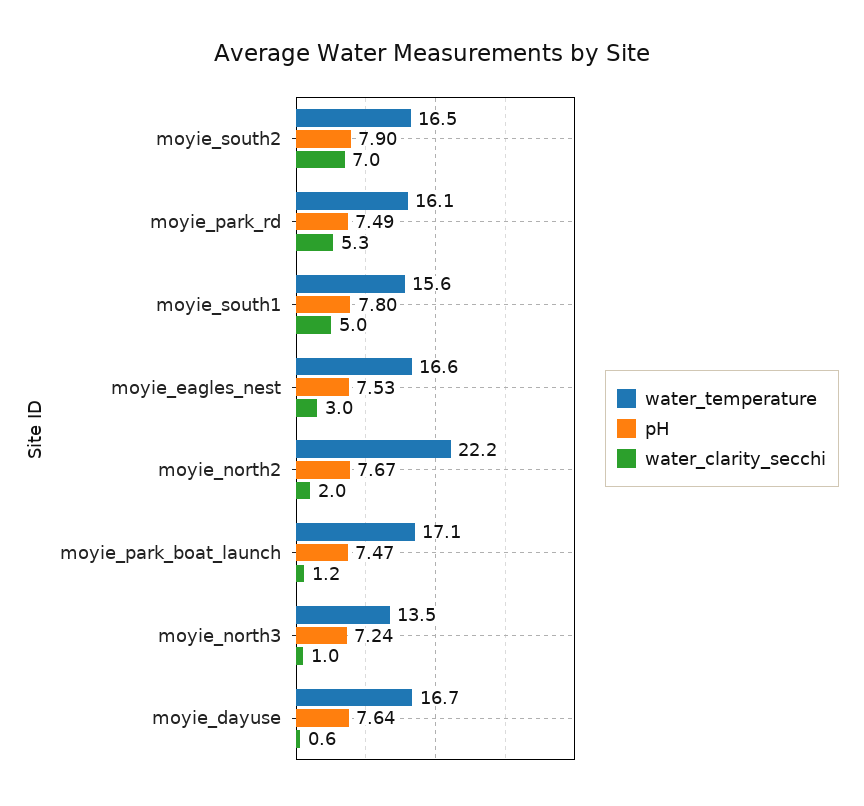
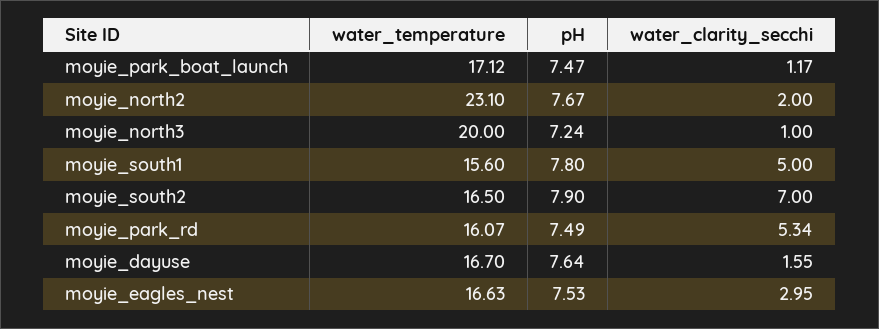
  {
    "water_temperature": {
      "moyie_south2": 16.5,
      "moyie_park_rd": 16.07,
      "moyie_south1": 15.6,
      "moyie_eagles_nest": 16.63,
-     "moyie_north2": 22.2,
+     "moyie_north2": 23.1,
      "moyie_park_boat_launch": 17.12,
-     "moyie_north3": 13.5,
+     "moyie_north3": 20,
      "moyie_dayuse": 16.7
    },
    "pH": {
      "moyie_south2": 7.9,
      "moyie_park_rd": 7.49,
      "moyie_south1": 7.8,
      "moyie_eagles_nest": 7.53,
      "moyie_north2": 7.67,
      "moyie_park_boat_launch": 7.47,
      "moyie_north3": 7.24,
      "moyie_dayuse": 7.64
    },
    "water_clarity_secchi": {
      "moyie_south2": 7,
      "moyie_park_rd": 5.34,
      "moyie_south1": 5,
      "moyie_eagles_nest": 2.95,
      "moyie_north2": 2,
      "moyie_park_boat_launch": 1.17,
      "moyie_north3": 1,
-     "moyie_dayuse": 0.6
+     "moyie_dayuse": 1.55
    }
  }

